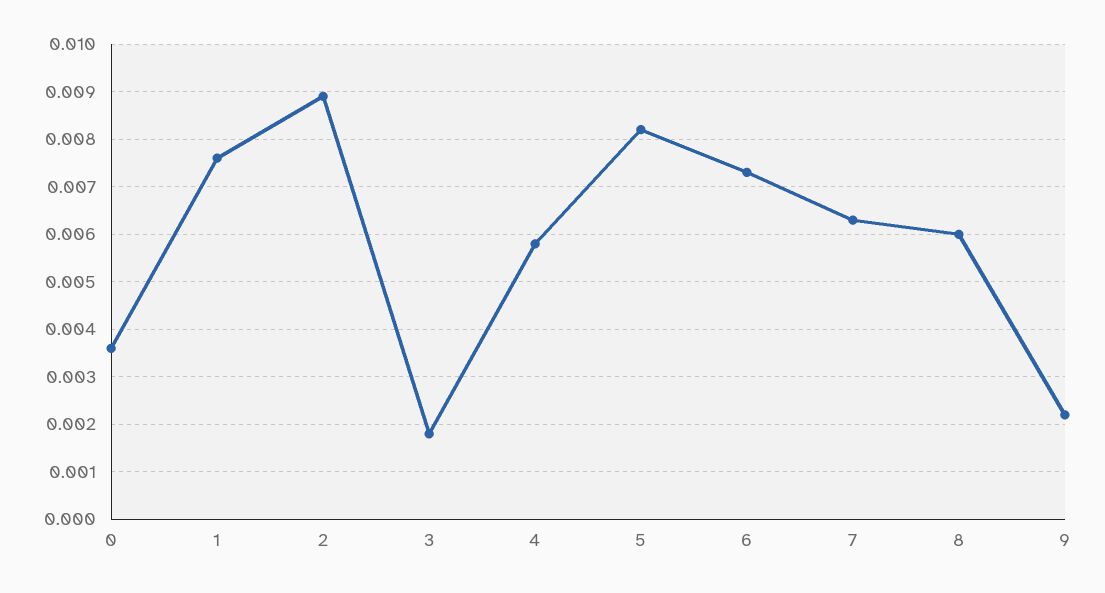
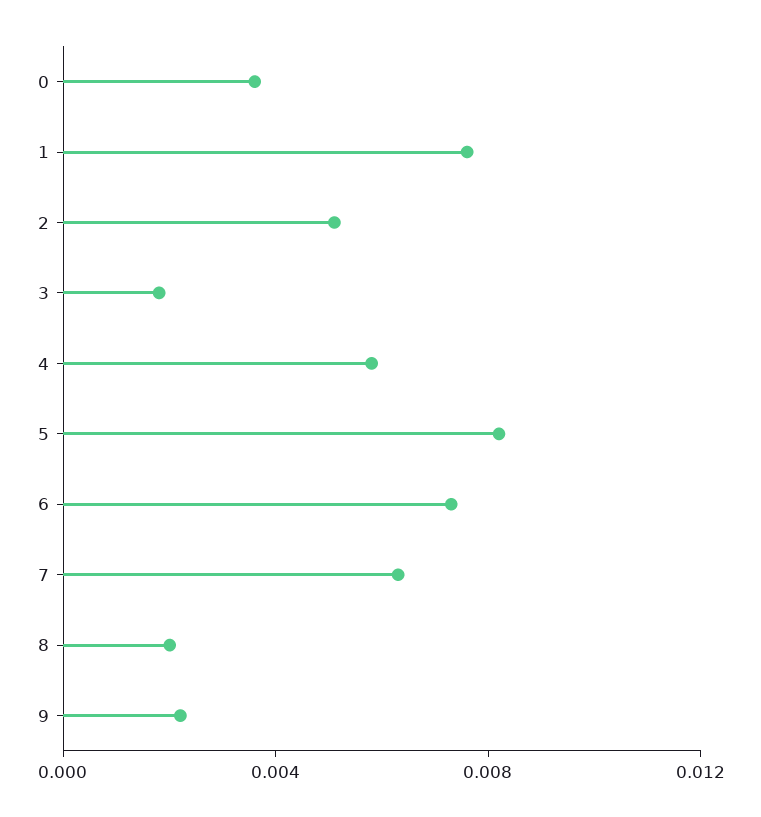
  {
    "0": 0.0035,
    "1": 0.0075,
-   "2": 0.009,
+   "2": 0.005,
    "3": 0.002,
    "4": 0.006,
    "5": 0.008,
    "6": 0.0075,
    "7": 0.0065,
-   "8": 0.006,
+   "8": 0.002,
    "9": 0.002
  }

